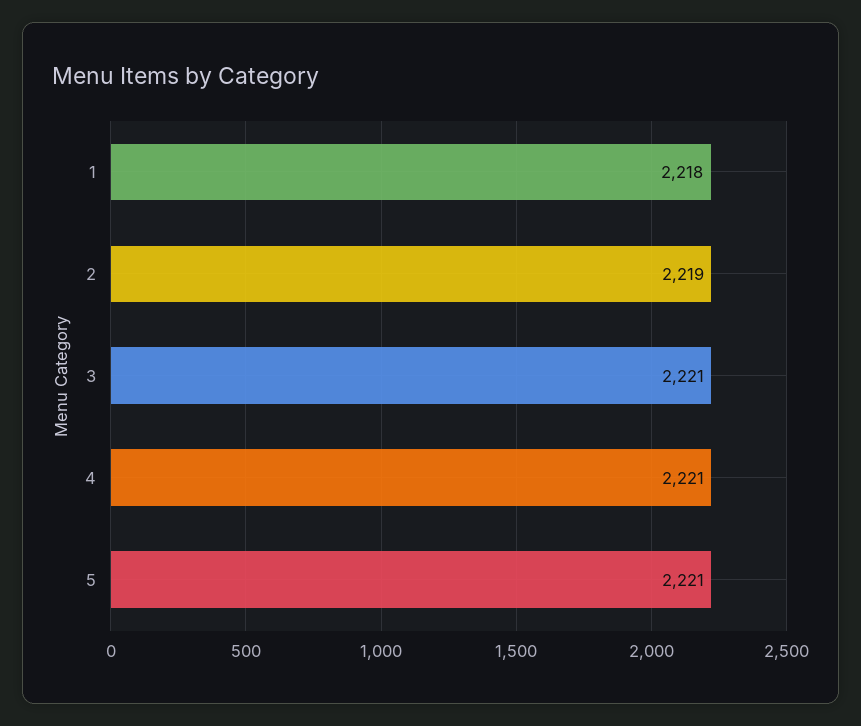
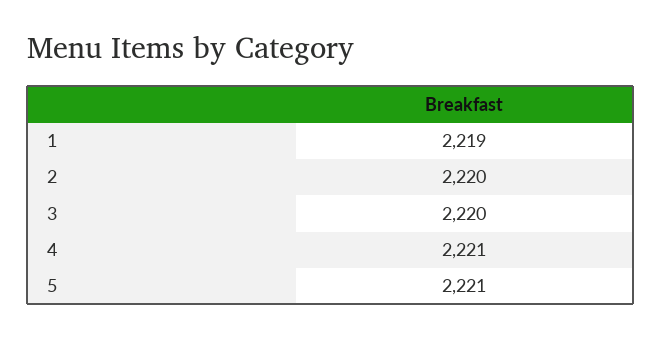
  {
-   "1": 2218,
+   "1": 2219,
-   "2": 2219,
+   "2": 2220,
-   "3": 2221,
+   "3": 2220,
    "4": 2221,
    "5": 2221
  }

